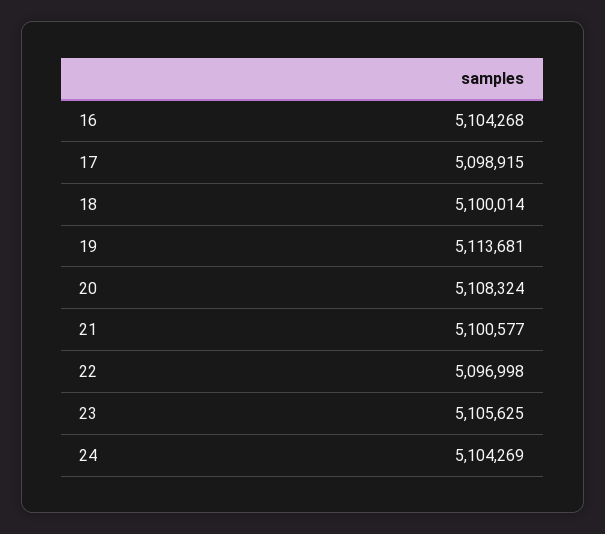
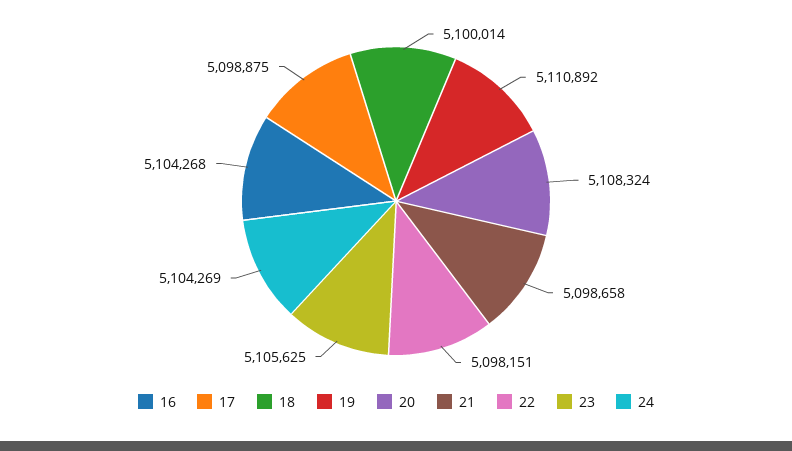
  {
    "16": 5104268,
-   "17": 5098915,
+   "17": 5098875,
    "18": 5100014,
-   "19": 5113681,
+   "19": 5110892,
    "20": 5108324,
-   "21": 5100577,
+   "21": 5098658,
-   "22": 5096998,
+   "22": 5098151,
    "23": 5105625,
    "24": 5104269
  }

